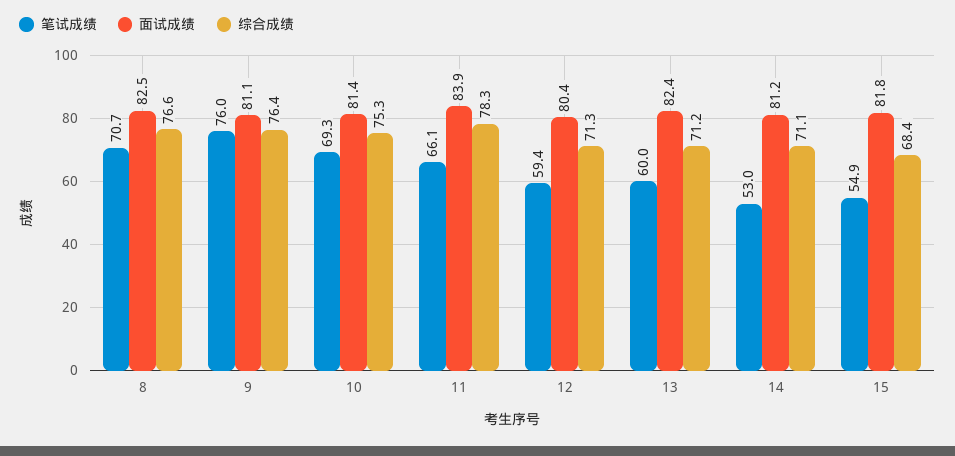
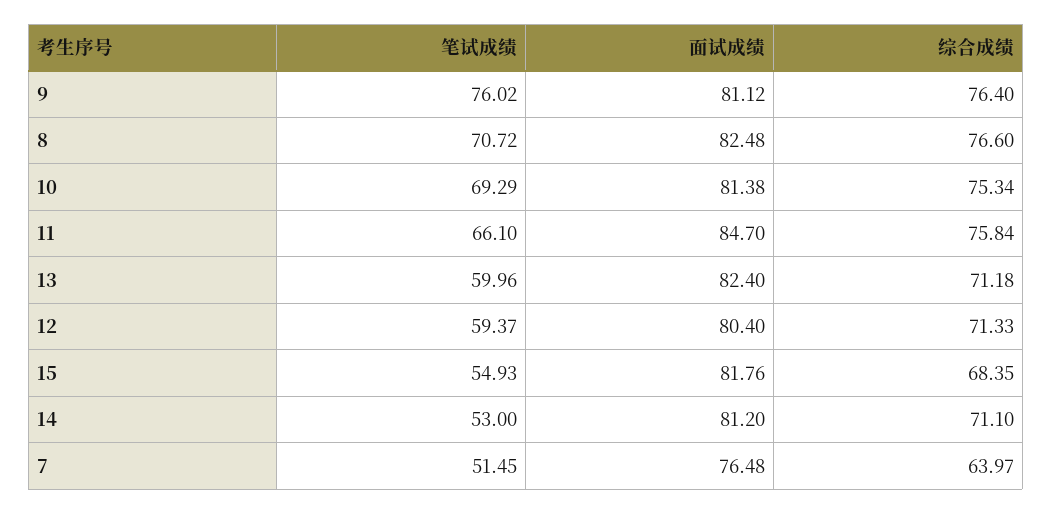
  {
    "笔试成绩": {
      "8": 70.72,
      "9": 76.02,
      "10": 69.29,
      "11": 66.1,
      "12": 59.37,
      "13": 59.96,
      "14": 53,
-     "15": 54.93
+     "15": 54.93,
+     "7": 51.45
    },
    "面试成绩": {
      "8": 82.48,
      "9": 81.12,
      "10": 81.38,
-     "11": 83.9,
+     "11": 84.7,
      "12": 80.4,
      "13": 82.4,
      "14": 81.2,
-     "15": 81.76
+     "15": 81.76,
+     "7": 76.48
    },
    "综合成绩": {
      "8": 76.6,
      "9": 76.4,
      "10": 75.34,
-     "11": 78.3,
+     "11": 75.84,
      "12": 71.33,
      "13": 71.18,
      "14": 71.1,
-     "15": 68.35
+     "15": 68.35,
+     "7": 63.97
    }
  }

